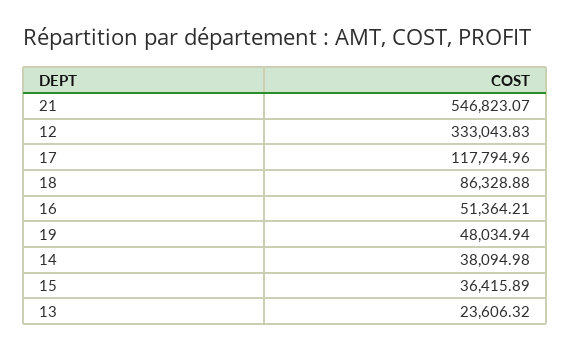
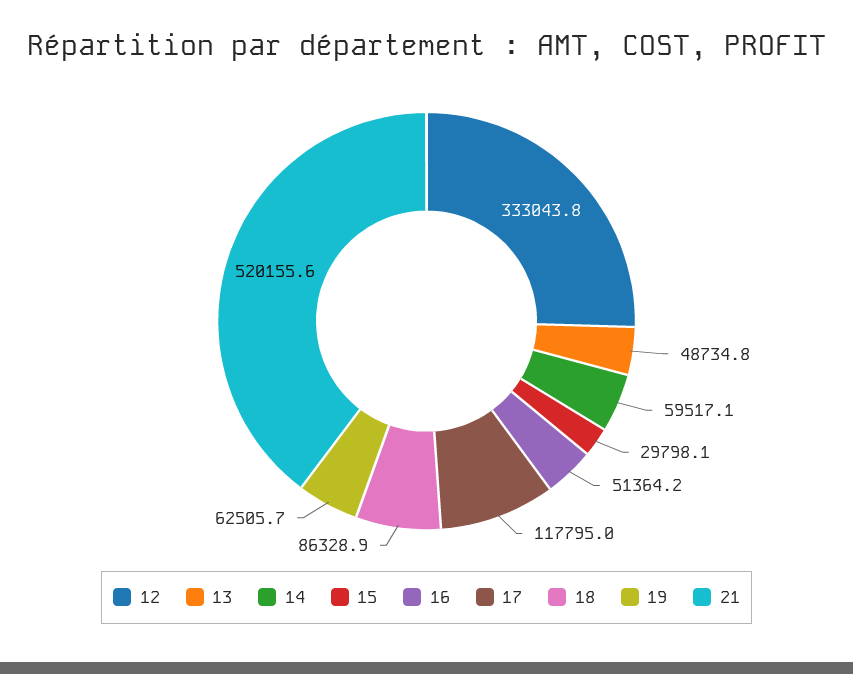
  {
-   "21": 546823.07,
+   "21": 520155.6,
    "12": 333043.83,
    "17": 117794.96,
    "18": 86328.88,
    "16": 51364.21,
-   "19": 48034.94,
+   "19": 62505.7,
-   "14": 38094.98,
+   "14": 59517.1,
-   "15": 36415.89,
+   "15": 29798.1,
-   "13": 23606.32
+   "13": 48734.8
  }

